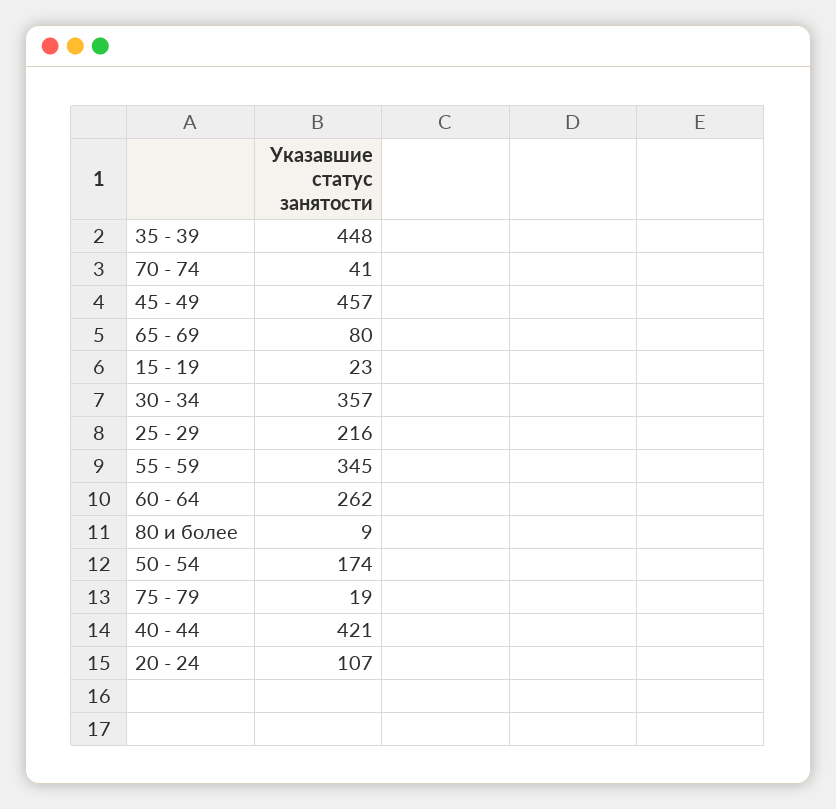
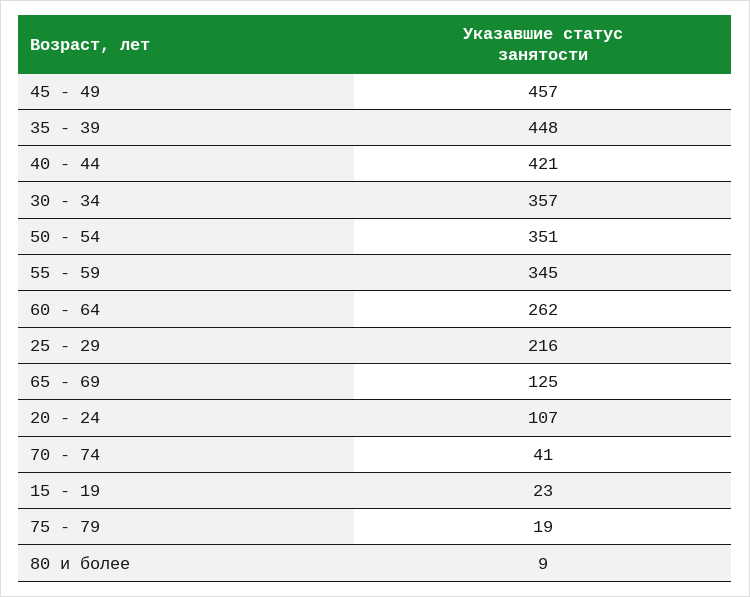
  {
    "35 - 39": 448,
    "70 - 74": 41,
    "45 - 49": 457,
-   "65 - 69": 80,
+   "65 - 69": 125,
    "15 - 19": 23,
    "30 - 34": 357,
    "25 - 29": 216,
    "55 - 59": 345,
    "60 - 64": 262,
    "80 и более": 9,
-   "50 - 54": 174,
+   "50 - 54": 351,
    "75 - 79": 19,
    "40 - 44": 421,
    "20 - 24": 107
  }

